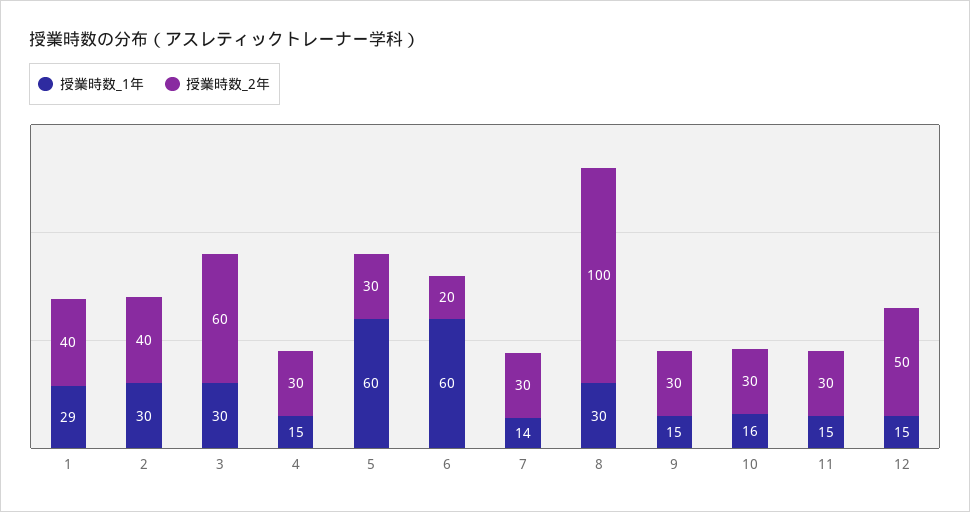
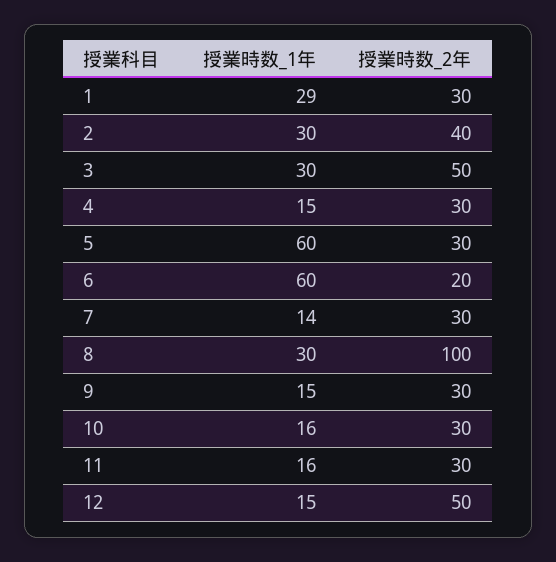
  {
    "授業時数_1年": {
      "1": 29,
      "2": 30,
      "3": 30,
      "4": 15,
      "5": 60,
      "6": 60,
      "7": 14,
      "8": 30,
      "9": 15,
      "10": 16,
-     "11": 15,
+     "11": 16,
      "12": 15
    },
    "授業時数_2年": {
-     "1": 40,
+     "1": 30,
      "2": 40,
-     "3": 60,
+     "3": 50,
      "4": 30,
      "5": 30,
      "6": 20,
      "7": 30,
      "8": 100,
      "9": 30,
      "10": 30,
      "11": 30,
      "12": 50
    }
  }

